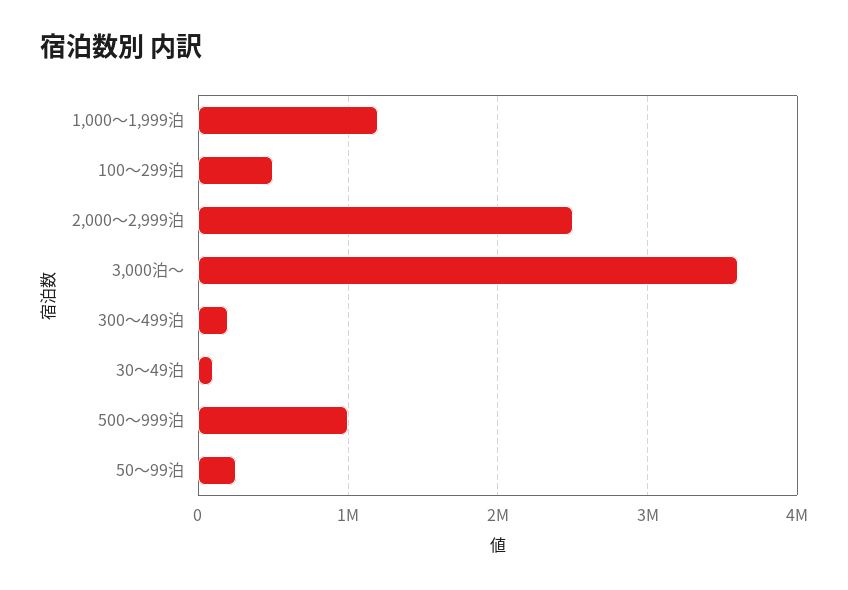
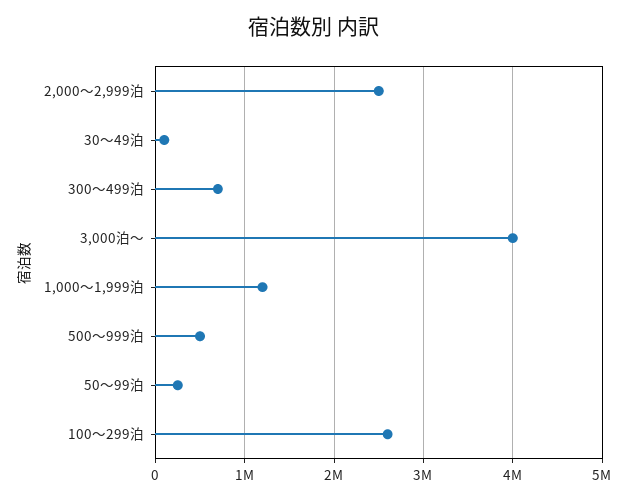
  {
    "1,000～1,999泊": 1200000,
-   "100～299泊": 500000,
+   "100～299泊": 2600000,
    "2,000～2,999泊": 2500000,
-   "3,000泊～": 3600000,
+   "3,000泊～": 4000000,
-   "300～499泊": 200000,
+   "300～499泊": 700000,
    "30～49泊": 100000,
-   "500～999泊": 1000000,
+   "500～999泊": 500000,
    "50～99泊": 300000
  }

